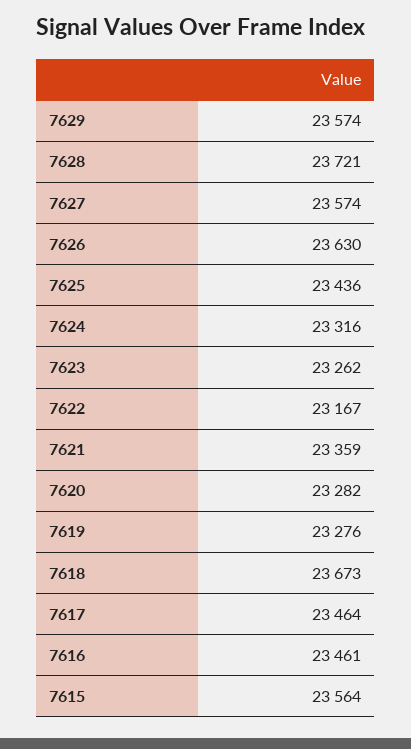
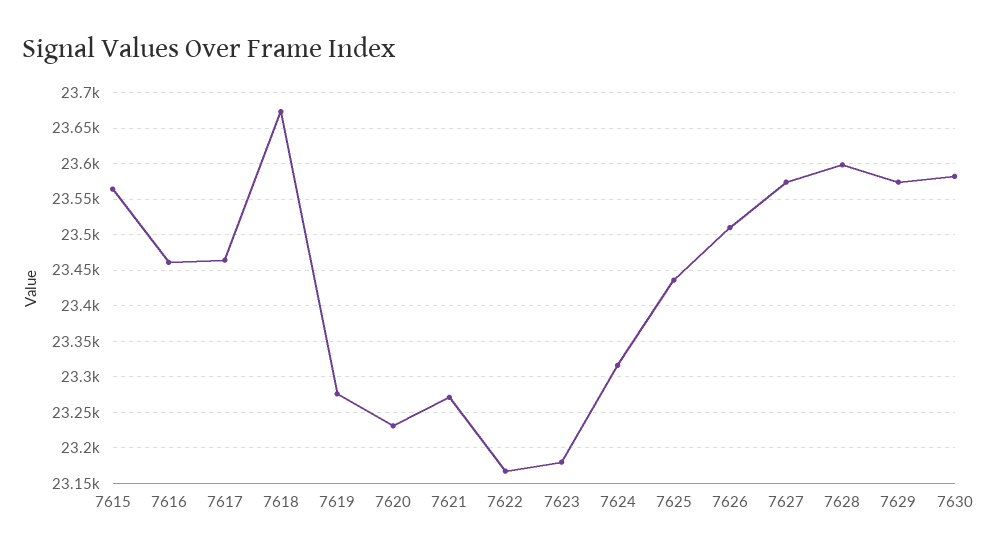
  {
    "7629": 23574,
-   "7628": 23721,
+   "7628": 23600,
    "7627": 23574,
-   "7626": 23630,
+   "7626": 23510,
    "7625": 23436,
    "7624": 23316,
-   "7623": 23262,
+   "7623": 23180,
    "7622": 23167,
-   "7621": 23359,
+   "7621": 23270,
-   "7620": 23282,
+   "7620": 23230,
    "7619": 23276,
    "7618": 23673,
    "7617": 23464,
    "7616": 23461,
-   "7615": 23564
+   "7615": 23564,
+   "7630": 23580
  }

